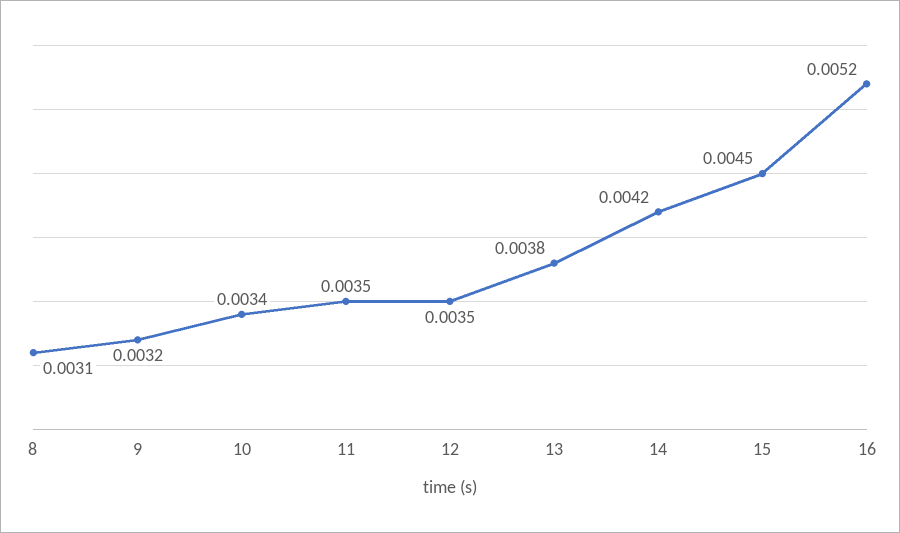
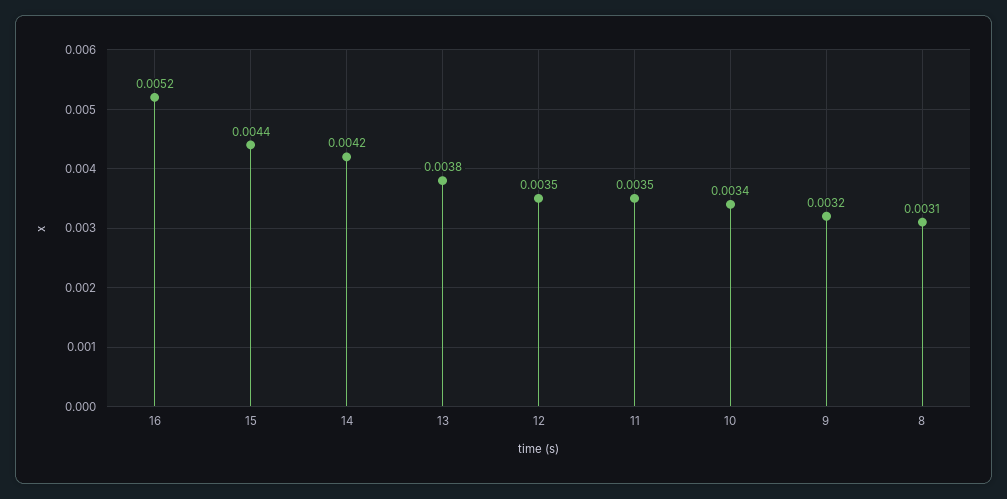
  {
    "8": 0.0031,
    "9": 0.0032,
    "10": 0.0034,
    "11": 0.0035,
    "12": 0.0035,
    "13": 0.0038,
    "14": 0.0042,
-   "15": 0.0045,
+   "15": 0.0044,
    "16": 0.0052
  }

